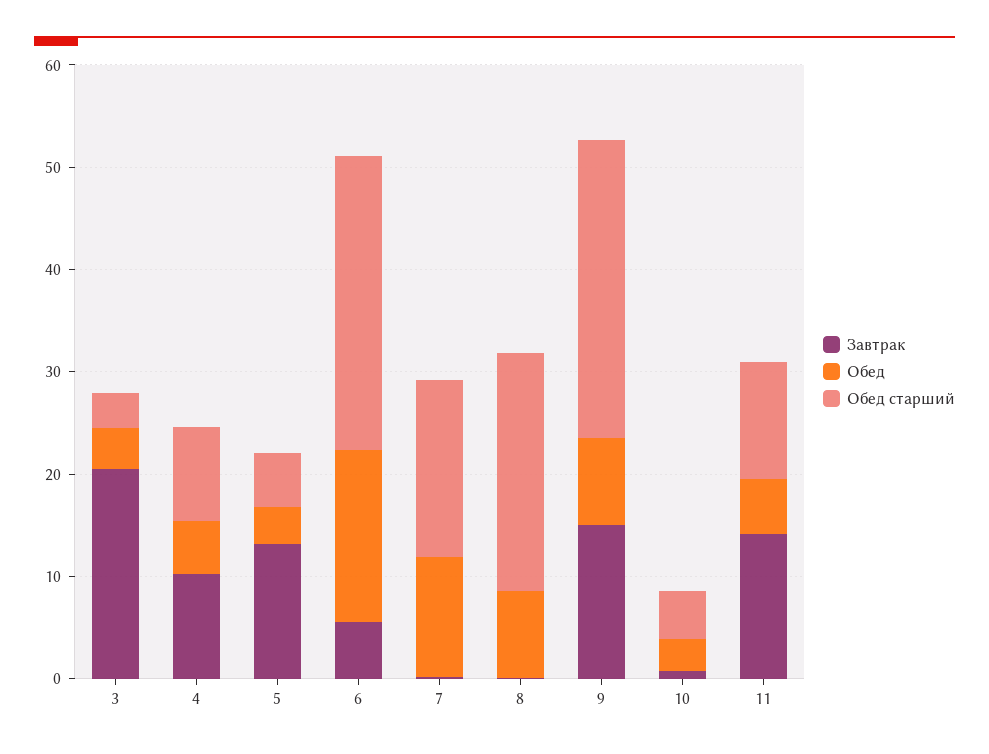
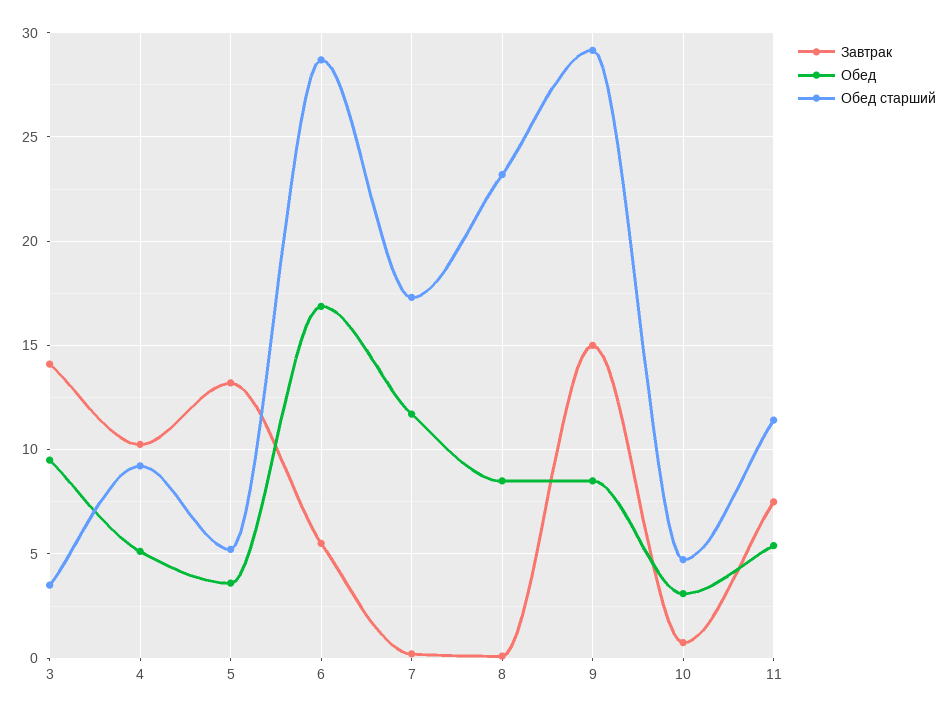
  {
    "Завтрак": {
-     "3": 20,
+     "3": 14,
      "4": 10.5,
      "5": 13,
      "6": 5.5,
      "7": 0,
      "8": 0,
      "9": 15,
      "10": 1,
-     "11": 14
+     "11": 7.5
    },
    "Обед": {
-     "3": 4,
+     "3": 9.5,
      "4": 5,
      "5": 3.5,
      "6": 17,
      "7": 11.5,
      "8": 8.5,
      "9": 8.5,
      "10": 3,
      "11": 5.5
    },
    "Обед старший": {
      "3": 3.5,
      "4": 9,
      "5": 5,
      "6": 28.5,
      "7": 17.5,
      "8": 23,
      "9": 29,
      "10": 4.5,
      "11": 11.5
    }
  }

